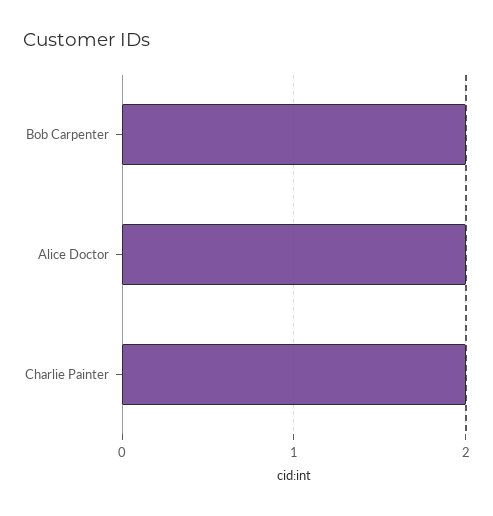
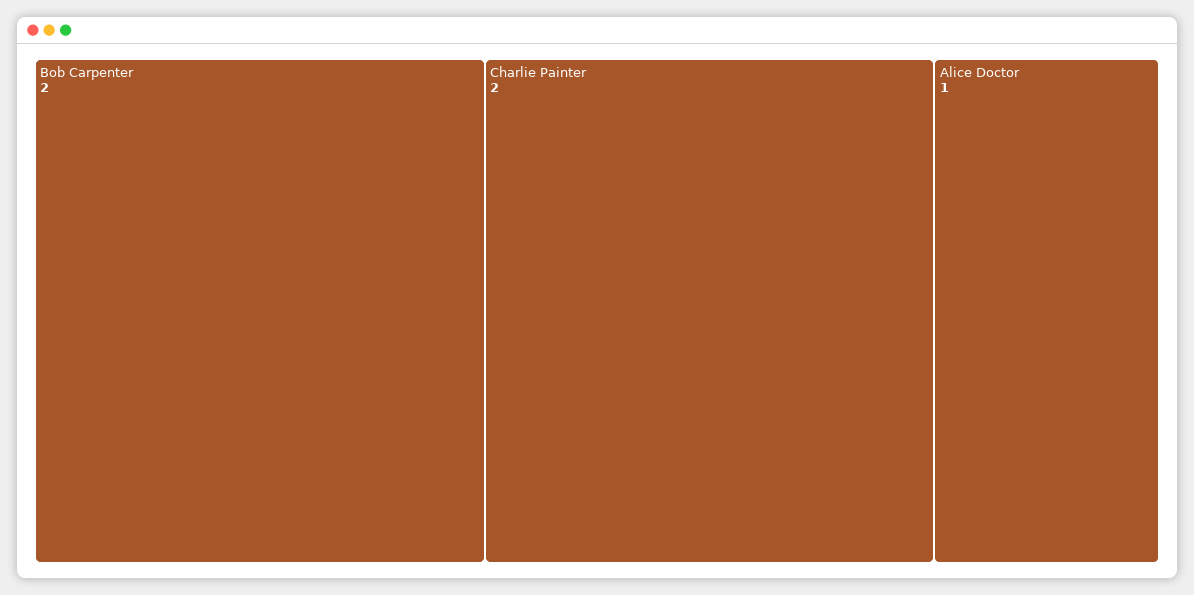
  {
    "Bob Carpenter": 2,
-   "Alice Doctor": 2,
+   "Alice Doctor": 1,
    "Charlie Painter": 2
  }

